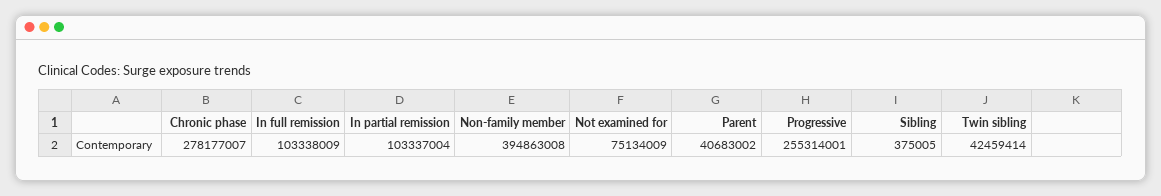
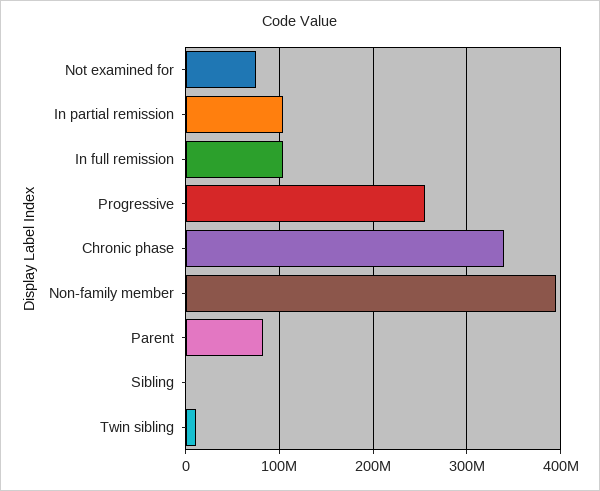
  {
-   "Chronic phase": 278177007,
+   "Chronic phase": 340000000,
    "In full remission": 103338009,
    "In partial remission": 103337004,
    "Non-family member": 394863008,
    "Not examined for": 75134009,
-   "Parent": 40683002,
+   "Parent": 80000000,
    "Progressive": 255314001,
    "Sibling": 375005,
-   "Twin sibling": 42459414
+   "Twin sibling": 10000000
  }

